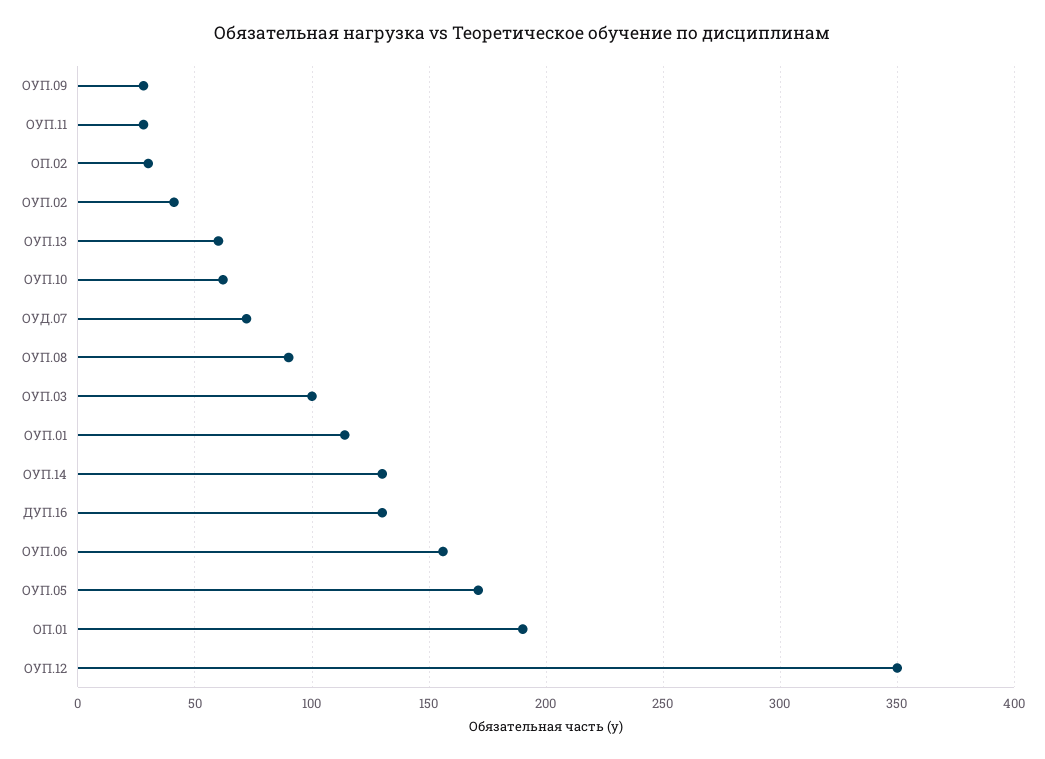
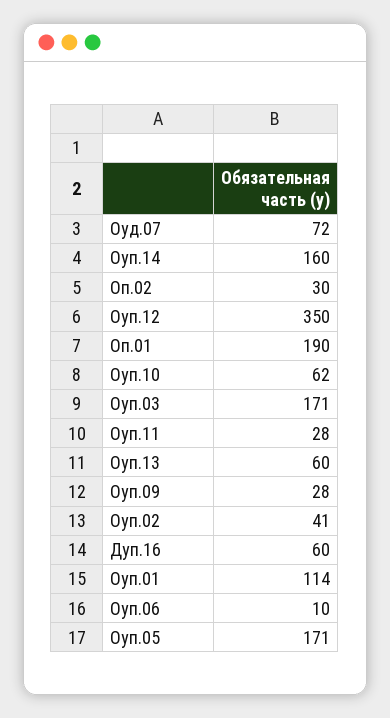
  {
    "ОУП.09": 28,
    "ОУП.11": 28,
    "ОП.02": 30,
    "ОУП.02": 41,
    "ОУП.13": 60,
    "ОУП.10": 62,
    "ОУД.07": 72,
-   "ОУП.08": 90,
-   "ОУП.03": 100,
+   "ОУП.03": 171,
    "ОУП.01": 114,
-   "ОУП.14": 130,
+   "ОУП.14": 160,
-   "ДУП.16": 130,
+   "ДУП.16": 60,
-   "ОУП.06": 155,
+   "ОУП.06": 10,
    "ОУП.05": 171,
    "ОП.01": 190,
    "ОУП.12": 350
  }

